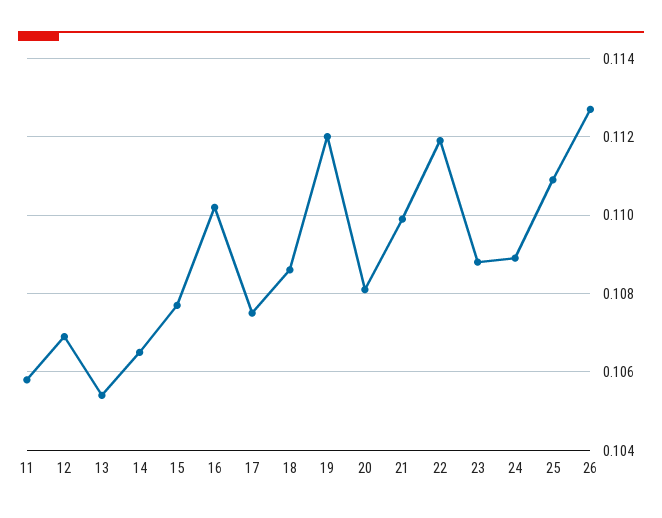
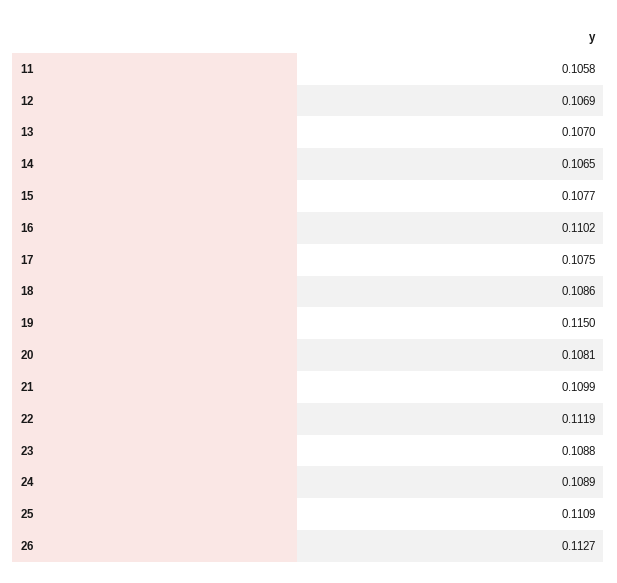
  {
    "11": 0.1058,
    "12": 0.1069,
-   "13": 0.1055,
+   "13": 0.107,
    "14": 0.1065,
    "15": 0.1077,
    "16": 0.1102,
    "17": 0.1075,
    "18": 0.1086,
-   "19": 0.112,
+   "19": 0.115,
    "20": 0.1081,
    "21": 0.1099,
    "22": 0.1119,
    "23": 0.1088,
    "24": 0.1089,
    "25": 0.1109,
    "26": 0.1127
  }

